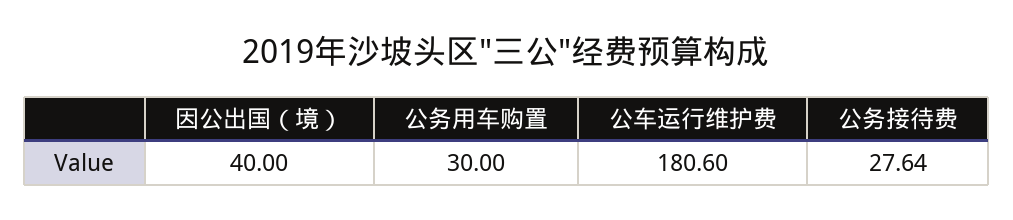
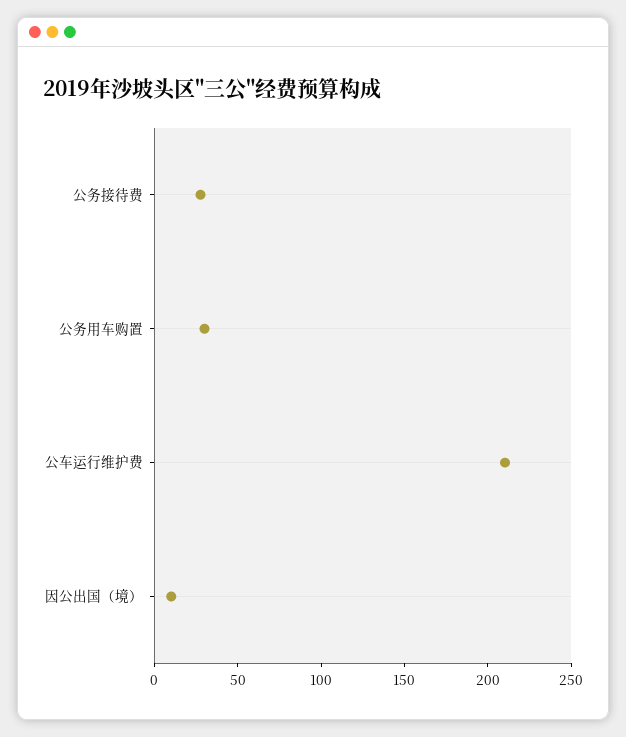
  {
-   "因公出国（境）": 40,
+   "因公出国（境）": 10,
    "公务用车购置": 30,
-   "公车运行维护费": 180.6,
+   "公车运行维护费": 210,
    "公务接待费": 27.64
  }

